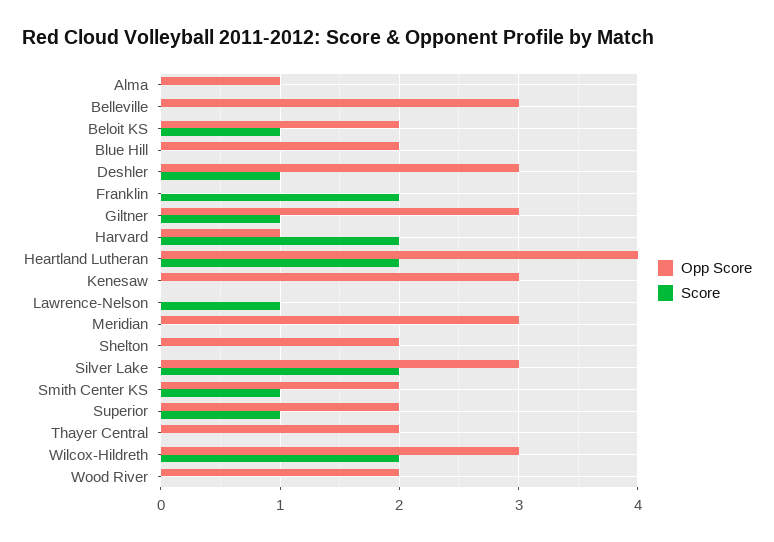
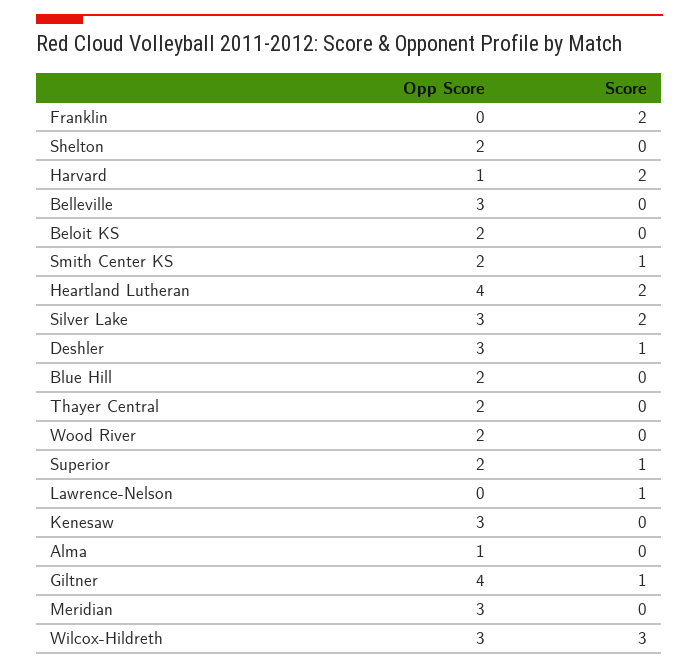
  {
    "Opp Score": {
      "Alma": 1,
      "Belleville": 3,
      "Beloit KS": 2,
      "Blue Hill": 2,
      "Deshler": 3,
      "Franklin": 0,
-     "Giltner": 3,
+     "Giltner": 4,
      "Harvard": 1,
      "Heartland Lutheran": 4,
      "Kenesaw": 3,
      "Lawrence-Nelson": 0,
      "Meridian": 3,
      "Shelton": 2,
      "Silver Lake": 3,
      "Smith Center KS": 2,
      "Superior": 2,
      "Thayer Central": 2,
      "Wilcox-Hildreth": 3,
      "Wood River": 2
    },
    "Score": {
      "Alma": 0,
      "Belleville": 0,
-     "Beloit KS": 1,
+     "Beloit KS": 0,
      "Blue Hill": 0,
      "Deshler": 1,
      "Franklin": 2,
      "Giltner": 1,
      "Harvard": 2,
      "Heartland Lutheran": 2,
      "Kenesaw": 0,
      "Lawrence-Nelson": 1,
      "Meridian": 0,
      "Shelton": 0,
      "Silver Lake": 2,
      "Smith Center KS": 1,
      "Superior": 1,
      "Thayer Central": 0,
-     "Wilcox-Hildreth": 2,
+     "Wilcox-Hildreth": 3,
      "Wood River": 0
    }
  }

